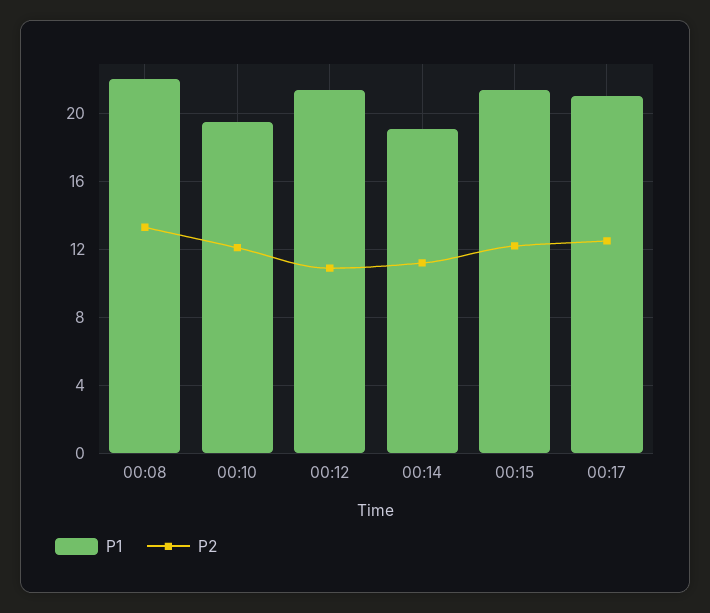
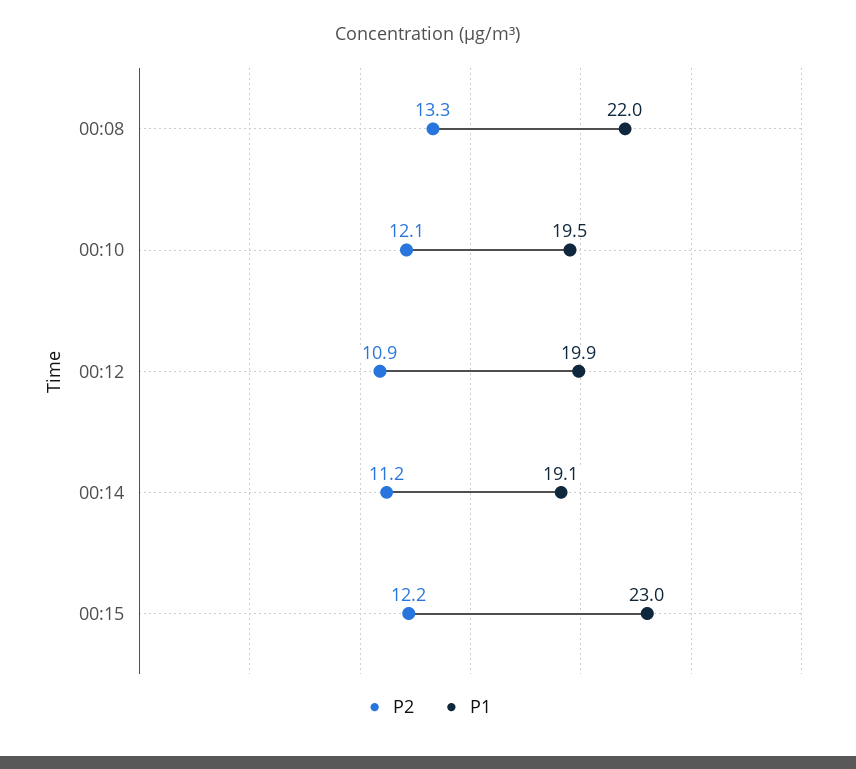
  {
    "P1": {
      "00:08": 22,
      "00:10": 19.5,
-     "00:12": 21.5,
+     "00:12": 19.9,
      "00:14": 19.1,
-     "00:15": 21.5,
+     "00:15": 23
-     "00:17": 21
    },
    "P2": {
      "00:08": 13.3,
      "00:10": 12.1,
      "00:12": 10.9,
      "00:14": 11.2,
-     "00:15": 12.2,
+     "00:15": 12.2
-     "00:17": 12.5
    }
  }

